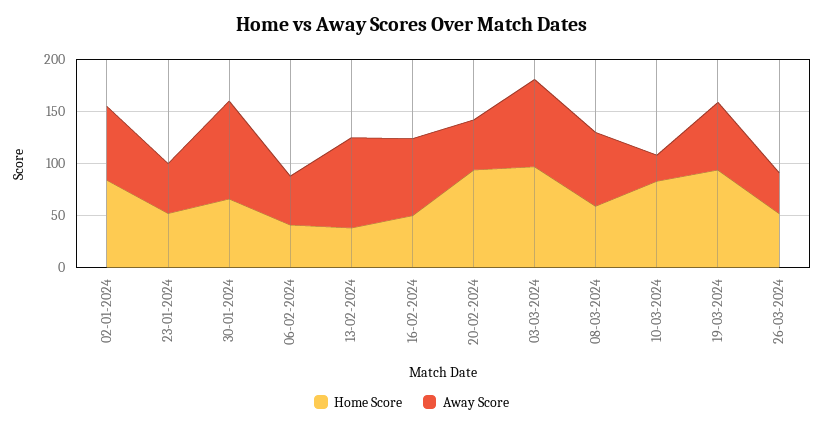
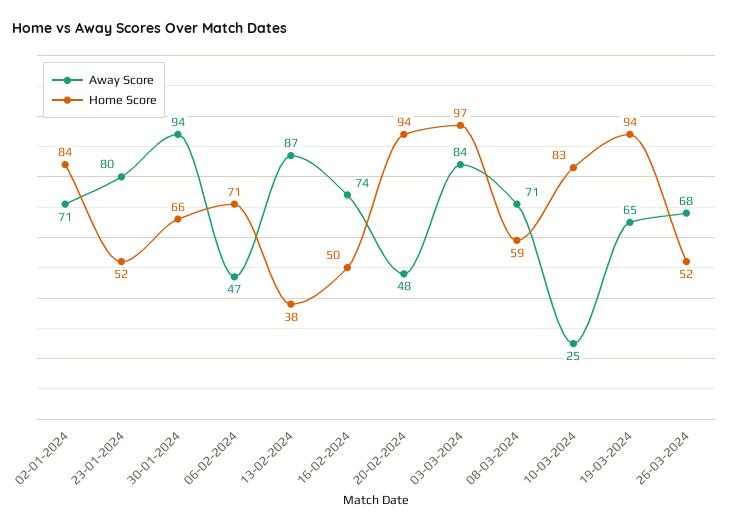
  {
    "Home Score": {
      "02-01-2024": 84,
      "23-01-2024": 52,
      "30-01-2024": 66,
-     "06-02-2024": 40,
+     "06-02-2024": 71,
      "13-02-2024": 38,
      "16-02-2024": 50,
      "20-02-2024": 94,
      "03-03-2024": 97,
      "08-03-2024": 59,
      "10-03-2024": 83,
      "19-03-2024": 94,
      "26-03-2024": 52
    },
    "Away Score": {
      "02-01-2024": 71,
-     "23-01-2024": 50,
+     "23-01-2024": 80,
      "30-01-2024": 94,
      "06-02-2024": 47,
      "13-02-2024": 87,
      "16-02-2024": 74,
      "20-02-2024": 48,
      "03-03-2024": 84,
      "08-03-2024": 71,
      "10-03-2024": 25,
      "19-03-2024": 65,
-     "26-03-2024": 40
+     "26-03-2024": 68
    }
  }

